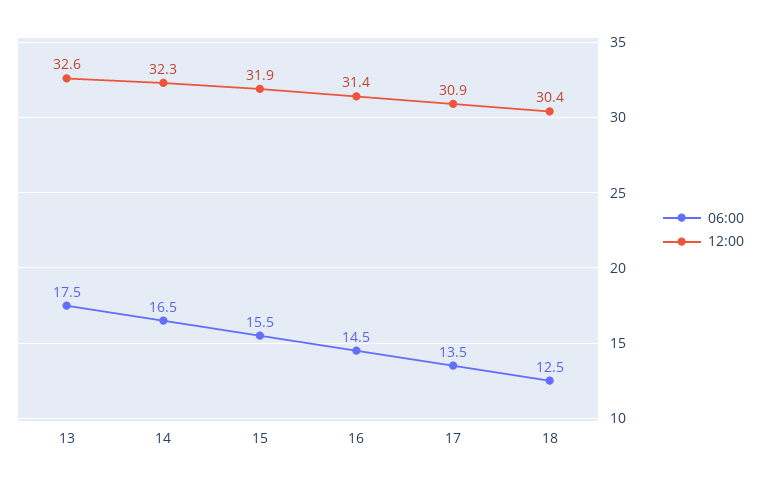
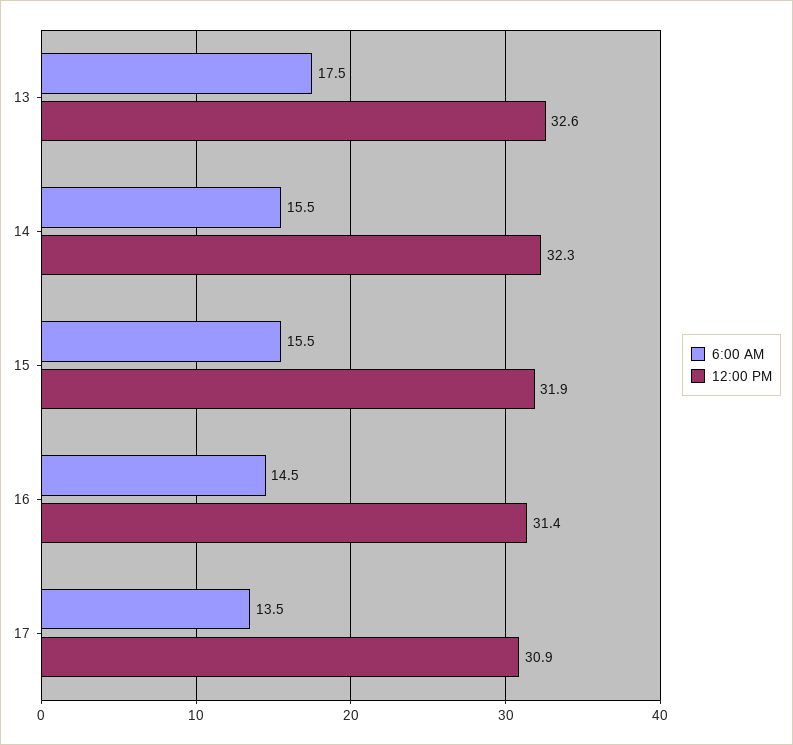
  {
    "06:00": {
      "13": 17.5,
-     "14": 16.5,
+     "14": 15.5,
      "15": 15.5,
      "16": 14.5,
-     "17": 13.5,
+     "17": 13.5
-     "18": 12.5
    },
    "12:00": {
      "13": 32.6,
      "14": 32.3,
      "15": 31.9,
      "16": 31.4,
-     "17": 30.9,
+     "17": 30.9
-     "18": 30.4
    }
  }

